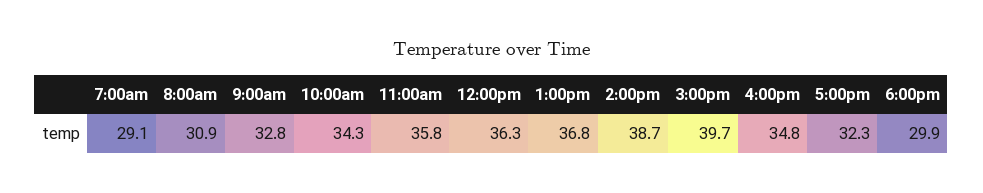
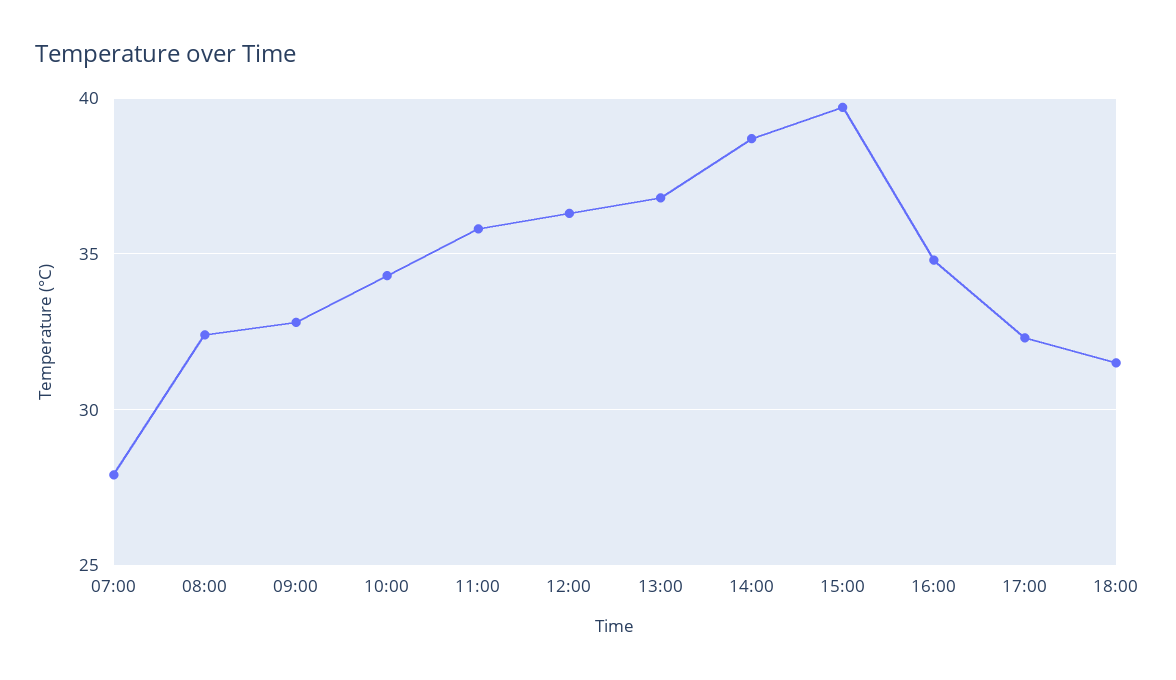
  {
-   "7:00am": 29.1,
+   "7:00am": 28,
-   "8:00am": 30.9,
+   "8:00am": 32.5,
    "9:00am": 32.8,
    "10:00am": 34.3,
    "11:00am": 35.8,
    "12:00pm": 36.3,
    "1:00pm": 36.8,
    "2:00pm": 38.7,
    "3:00pm": 39.7,
    "4:00pm": 34.8,
    "5:00pm": 32.3,
-   "6:00pm": 29.9
+   "6:00pm": 31.5
  }

